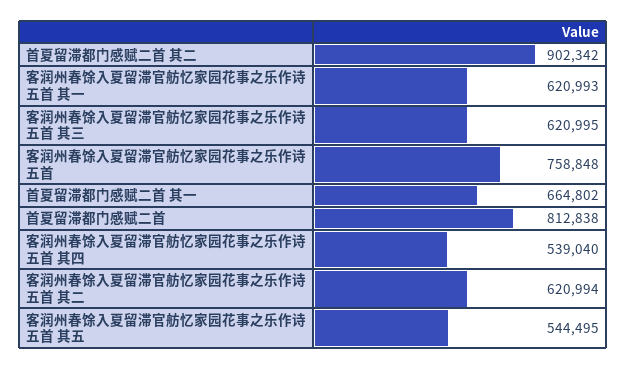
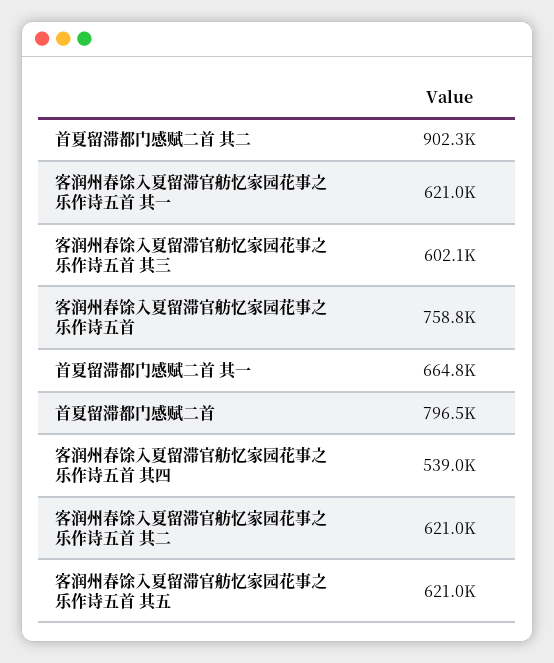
  {
    "首夏留滞都门感赋二首 其二": 902342,
    "客润州春馀入夏留滞官舫忆家园花事之乐作诗五首 其一": 620993,
-   "客润州春馀入夏留滞官舫忆家园花事之乐作诗五首 其三": 620995,
+   "客润州春馀入夏留滞官舫忆家园花事之乐作诗五首 其三": 602100,
    "客润州春馀入夏留滞官舫忆家园花事之乐作诗五首": 758848,
    "首夏留滞都门感赋二首 其一": 664802,
-   "首夏留滞都门感赋二首": 812838,
+   "首夏留滞都门感赋二首": 796500,
    "客润州春馀入夏留滞官舫忆家园花事之乐作诗五首 其四": 539040,
    "客润州春馀入夏留滞官舫忆家园花事之乐作诗五首 其二": 620994,
-   "客润州春馀入夏留滞官舫忆家园花事之乐作诗五首 其五": 544495
+   "客润州春馀入夏留滞官舫忆家园花事之乐作诗五首 其五": 621000
  }

